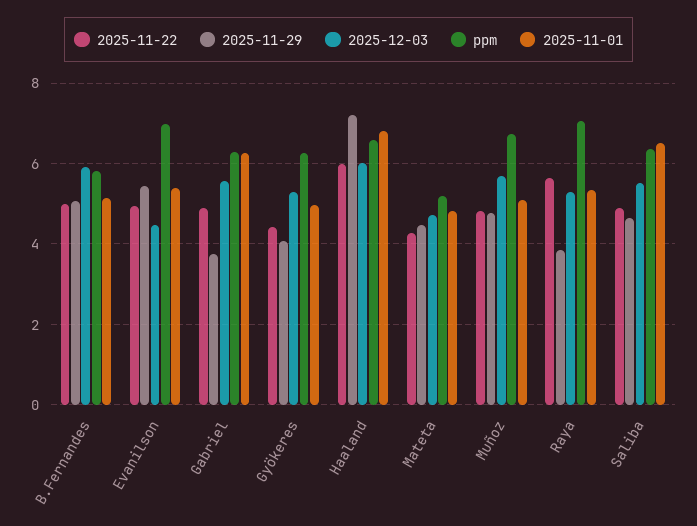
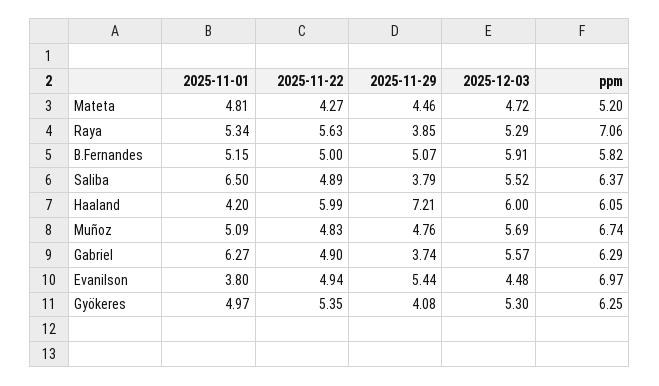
  {
    "2025-11-22": {
      "B.Fernandes": 5,
      "Evanilson": 4.94,
      "Gabriel": 4.9,
-     "Gyökeres": 4.4,
+     "Gyökeres": 5.35,
      "Haaland": 5.99,
      "Mateta": 4.27,
      "Muñoz": 4.83,
      "Raya": 5.63,
      "Saliba": 4.89
    },
    "2025-11-29": {
      "B.Fernandes": 5.07,
      "Evanilson": 5.44,
      "Gabriel": 3.74,
      "Gyökeres": 4.08,
      "Haaland": 7.21,
      "Mateta": 4.46,
      "Muñoz": 4.76,
      "Raya": 3.85,
-     "Saliba": 4.6
+     "Saliba": 3.79
    },
    "2025-12-03": {
      "B.Fernandes": 5.91,
      "Evanilson": 4.48,
      "Gabriel": 5.57,
      "Gyökeres": 5.3,
      "Haaland": 6,
      "Mateta": 4.72,
      "Muñoz": 5.69,
      "Raya": 5.29,
      "Saliba": 5.52
    },
    "ppm": {
      "B.Fernandes": 5.82,
      "Evanilson": 6.97,
      "Gabriel": 6.29,
      "Gyökeres": 6.25,
-     "Haaland": 6.6,
+     "Haaland": 6.05,
      "Mateta": 5.2,
      "Muñoz": 6.74,
      "Raya": 7.06,
      "Saliba": 6.37
    },
    "2025-11-01": {
      "B.Fernandes": 5.15,
-     "Evanilson": 5.4,
+     "Evanilson": 3.8,
      "Gabriel": 6.27,
      "Gyökeres": 4.97,
-     "Haaland": 6.8,
+     "Haaland": 4.2,
      "Mateta": 4.81,
      "Muñoz": 5.09,
      "Raya": 5.34,
      "Saliba": 6.5
    }
  }

